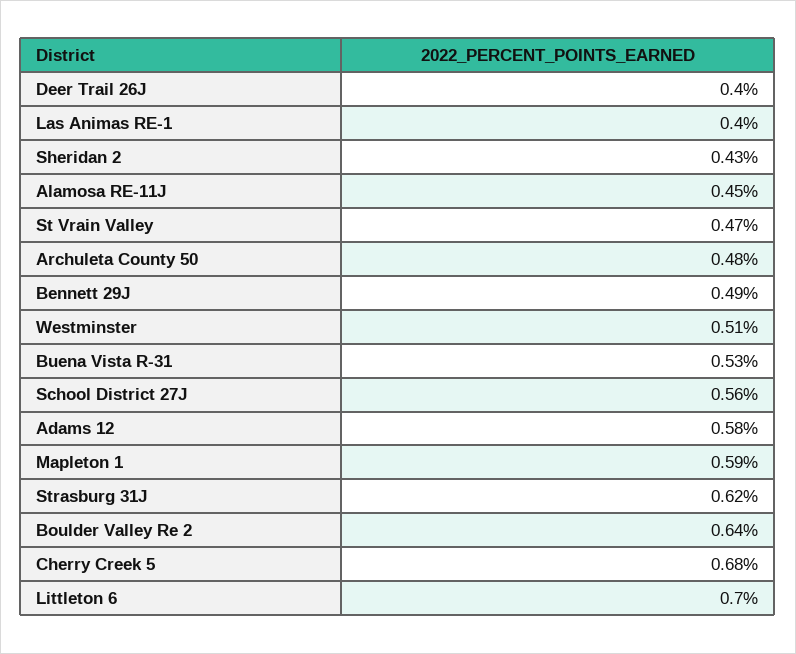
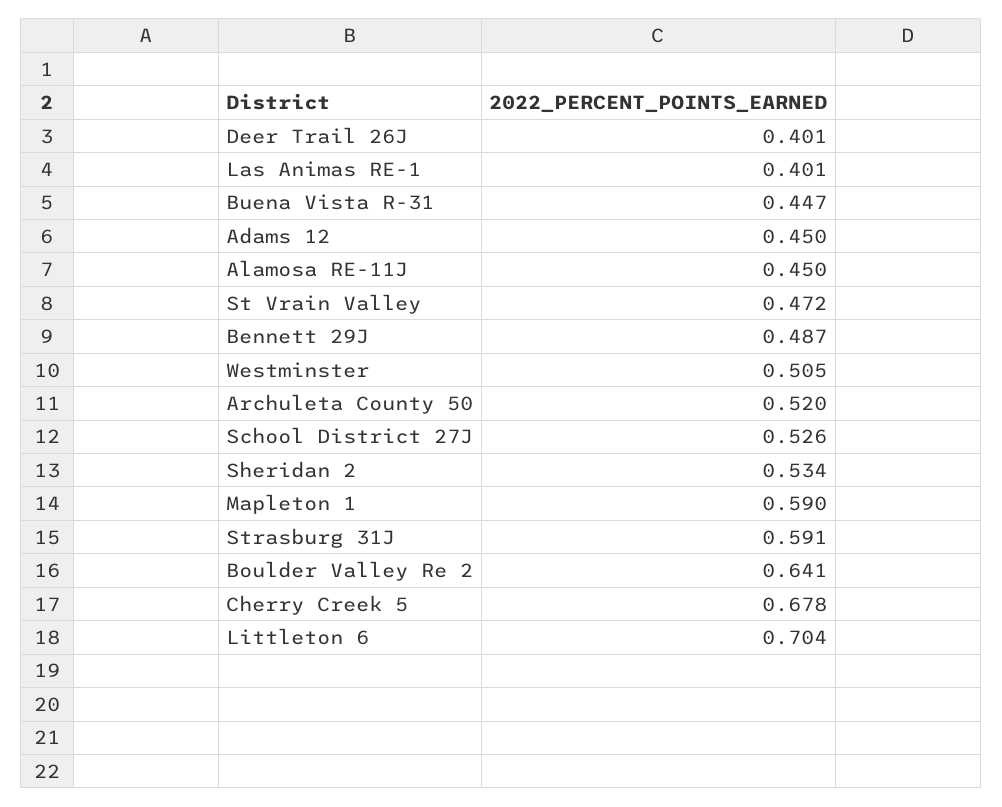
  {
    "Deer Trail 26J": 0.401,
    "Las Animas RE-1": 0.401,
-   "Sheridan 2": 0.43,
+   "Sheridan 2": 0.534,
    "Alamosa RE-11J": 0.45,
    "St Vrain Valley": 0.472,
-   "Archuleta County 50": 0.48,
+   "Archuleta County 50": 0.52,
    "Bennett 29J": 0.487,
    "Westminster": 0.505,
-   "Buena Vista R-31": 0.53,
+   "Buena Vista R-31": 0.447,
-   "School District 27J": 0.56,
+   "School District 27J": 0.526,
-   "Adams 12": 0.58,
+   "Adams 12": 0.45,
    "Mapleton 1": 0.59,
-   "Strasburg 31J": 0.62,
+   "Strasburg 31J": 0.591,
    "Boulder Valley Re 2": 0.641,
    "Cherry Creek 5": 0.678,
    "Littleton 6": 0.704
  }

